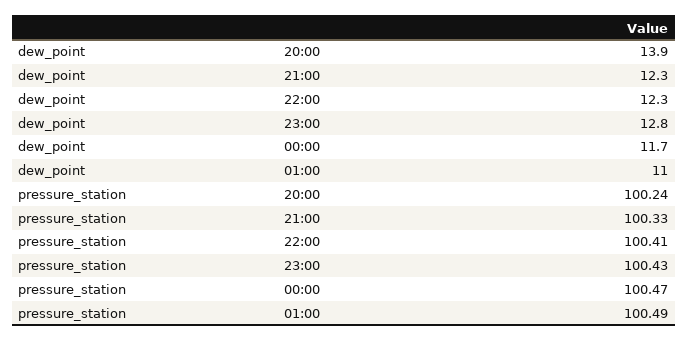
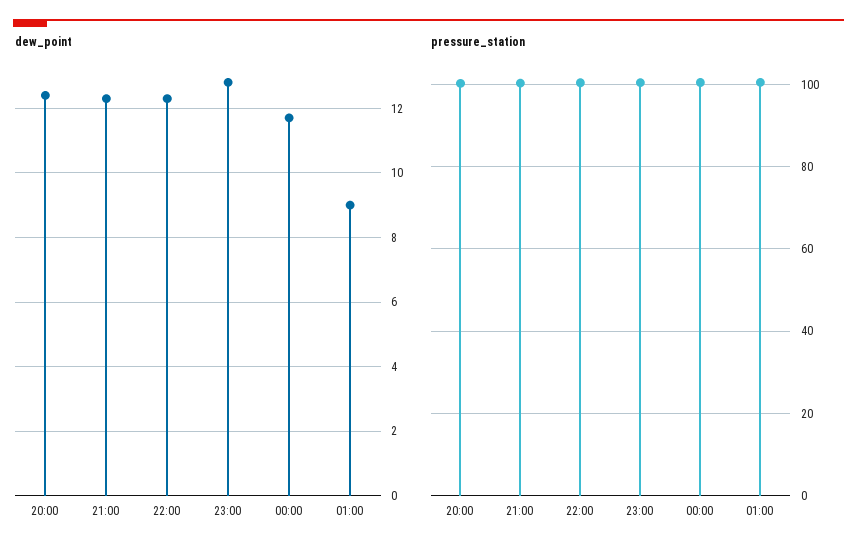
  {
    "dew_point": {
-     "20:00": 13.9,
+     "20:00": 12.5,
      "21:00": 12.3,
      "22:00": 12.3,
      "23:00": 12.8,
      "00:00": 11.7,
-     "01:00": 11
+     "01:00": 9
    },
    "pressure_station": {
      "20:00": 100.24,
      "21:00": 100.33,
      "22:00": 100.41,
      "23:00": 100.43,
      "00:00": 100.47,
      "01:00": 100.49
    }
  }

